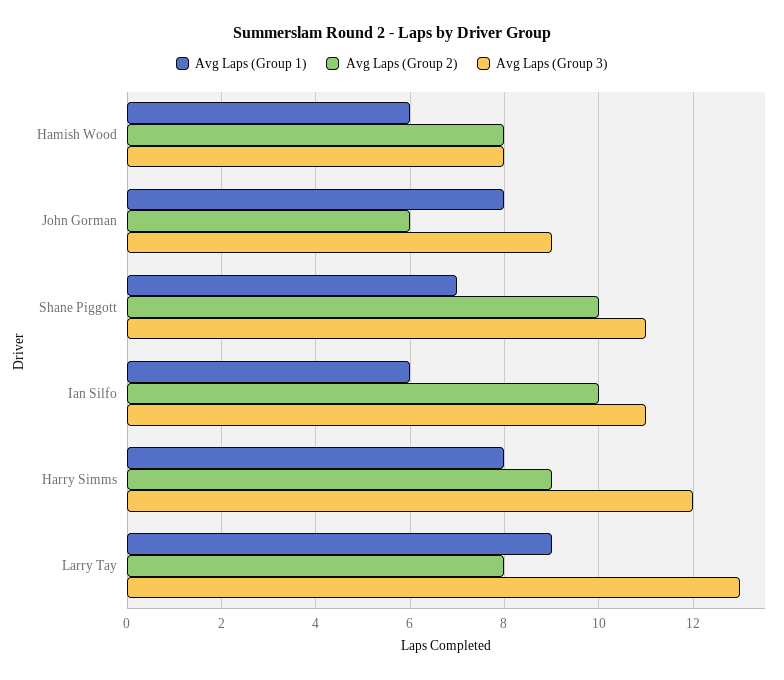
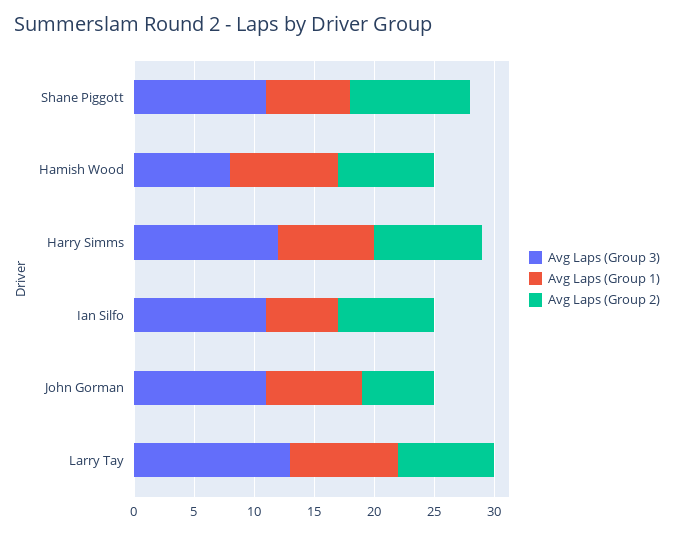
  {
    "Avg Laps (Group 1)": {
-     "Hamish Wood": 6,
+     "Hamish Wood": 9,
      "John Gorman": 8,
      "Shane Piggott": 7,
      "Ian Silfo": 6,
      "Harry Simms": 8,
      "Larry Tay": 9
    },
    "Avg Laps (Group 2)": {
      "Hamish Wood": 8,
      "John Gorman": 6,
      "Shane Piggott": 10,
-     "Ian Silfo": 10,
+     "Ian Silfo": 8,
      "Harry Simms": 9,
      "Larry Tay": 8
    },
    "Avg Laps (Group 3)": {
      "Hamish Wood": 8,
-     "John Gorman": 9,
+     "John Gorman": 11,
      "Shane Piggott": 11,
      "Ian Silfo": 11,
      "Harry Simms": 12,
      "Larry Tay": 13
    }
  }

